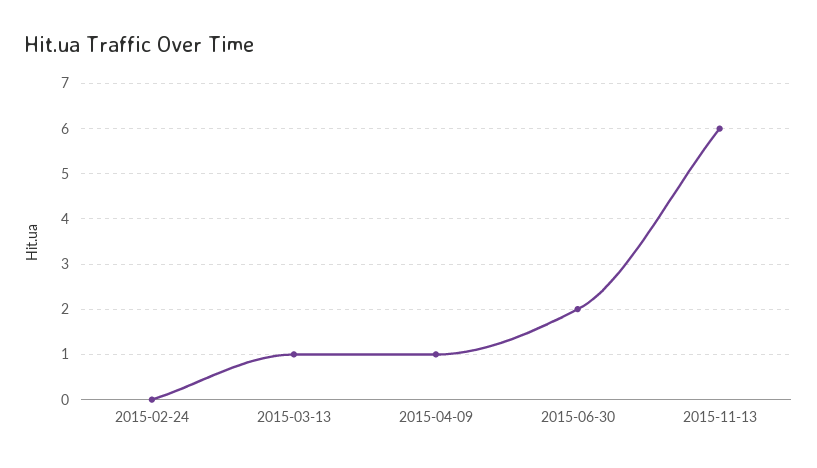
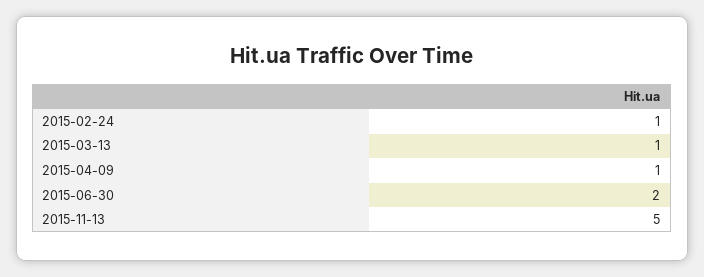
  {
-   "2015-02-24": 0,
+   "2015-02-24": 1,
    "2015-03-13": 1,
    "2015-04-09": 1,
    "2015-06-30": 2,
-   "2015-11-13": 6
+   "2015-11-13": 5
  }

